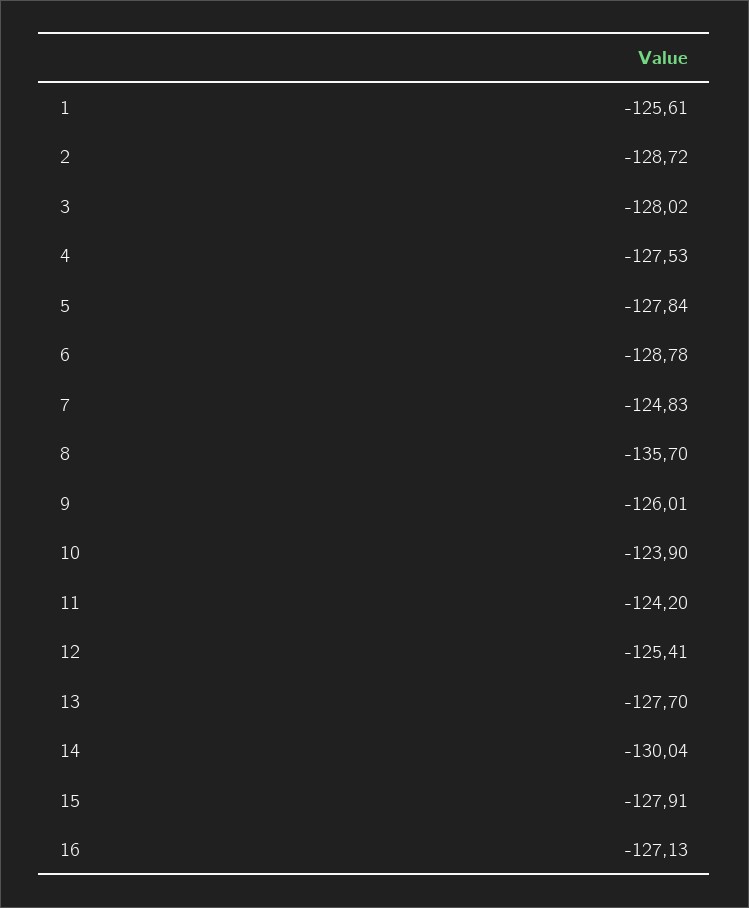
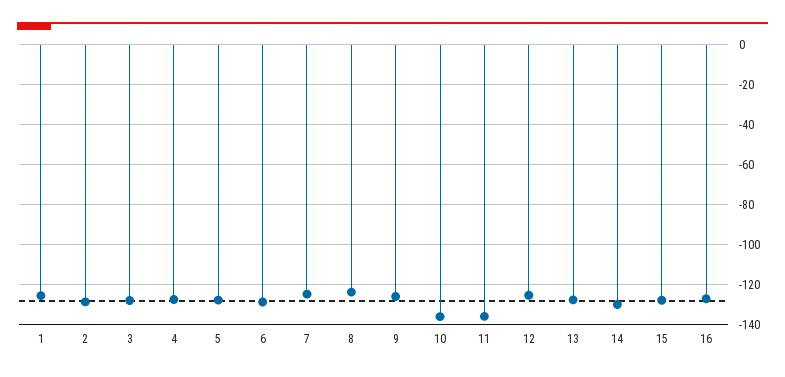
  {
    "1": -125.61,
    "2": -128.72,
    "3": -128.02,
    "4": -127.53,
    "5": -127.84,
    "6": -128.78,
    "7": -124.83,
-   "8": -135.7,
+   "8": -125,
    "9": -126.01,
-   "10": -123.9,
+   "10": -135,
-   "11": -124.2,
+   "11": -135,
    "12": -125.41,
    "13": -127.7,
    "14": -130.04,
    "15": -127.91,
    "16": -127.13
  }

